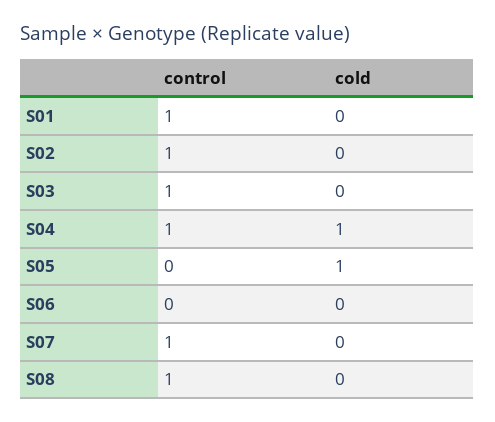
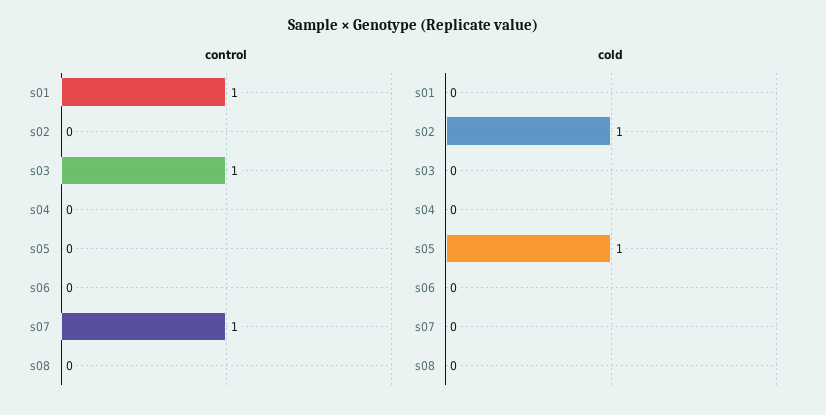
  {
    "control": {
      "S01": 1,
-     "S02": 1,
+     "S02": 0,
      "S03": 1,
-     "S04": 1,
+     "S04": 0,
      "S05": 0,
      "S06": 0,
      "S07": 1,
-     "S08": 1
+     "S08": 0
    },
    "cold": {
      "S01": 0,
-     "S02": 0,
+     "S02": 1,
      "S03": 0,
-     "S04": 1,
+     "S04": 0,
      "S05": 1,
      "S06": 0,
      "S07": 0,
      "S08": 0
    }
  }

